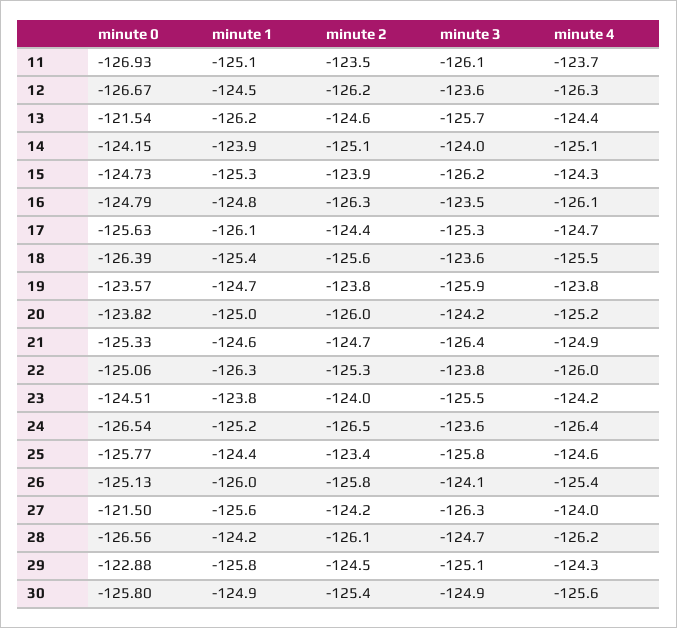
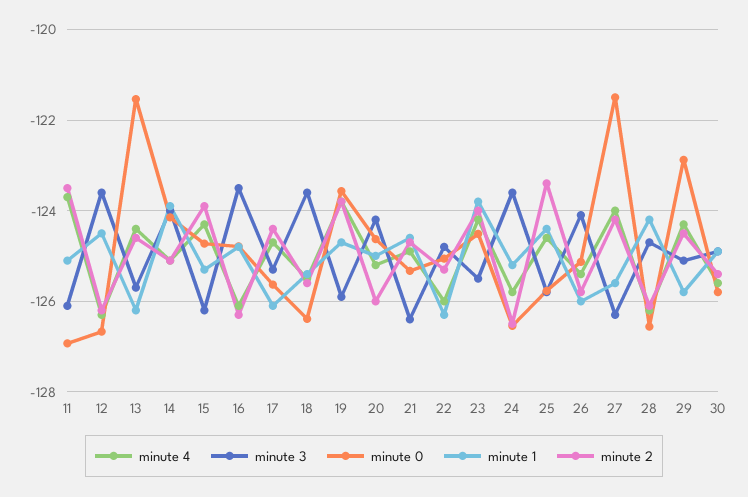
  {
    "minute 0": {
      "11": -126.93,
      "12": -126.67,
      "13": -121.54,
      "14": -124.15,
      "15": -124.73,
      "16": -124.79,
      "17": -125.63,
      "18": -126.39,
      "19": -123.57,
-     "20": -123.82,
+     "20": -124.6,
      "21": -125.33,
      "22": -125.06,
      "23": -124.51,
      "24": -126.54,
      "25": -125.77,
      "26": -125.13,
      "27": -121.5,
      "28": -126.56,
      "29": -122.88,
      "30": -125.8
    },
    "minute 1": {
      "11": -125.1,
      "12": -124.5,
      "13": -126.2,
      "14": -123.9,
      "15": -125.3,
      "16": -124.8,
      "17": -126.1,
      "18": -125.4,
      "19": -124.7,
      "20": -125,
      "21": -124.6,
      "22": -126.3,
      "23": -123.8,
      "24": -125.2,
      "25": -124.4,
      "26": -126,
      "27": -125.6,
      "28": -124.2,
      "29": -125.8,
      "30": -124.9
    },
    "minute 2": {
      "11": -123.5,
      "12": -126.2,
      "13": -124.6,
      "14": -125.1,
      "15": -123.9,
      "16": -126.3,
      "17": -124.4,
      "18": -125.6,
      "19": -123.8,
      "20": -126,
      "21": -124.7,
      "22": -125.3,
      "23": -124,
      "24": -126.5,
      "25": -123.4,
      "26": -125.8,
      "27": -124.2,
      "28": -126.1,
      "29": -124.5,
      "30": -125.4
    },
    "minute 3": {
      "11": -126.1,
      "12": -123.6,
      "13": -125.7,
      "14": -124,
      "15": -126.2,
      "16": -123.5,
      "17": -125.3,
      "18": -123.6,
      "19": -125.9,
      "20": -124.2,
      "21": -126.4,
-     "22": -123.8,
+     "22": -124.8,
      "23": -125.5,
      "24": -123.6,
      "25": -125.8,
      "26": -124.1,
      "27": -126.3,
      "28": -124.7,
      "29": -125.1,
      "30": -124.9
    },
    "minute 4": {
      "11": -123.7,
      "12": -126.3,
      "13": -124.4,
      "14": -125.1,
      "15": -124.3,
      "16": -126.1,
      "17": -124.7,
      "18": -125.5,
      "19": -123.8,
      "20": -125.2,
      "21": -124.9,
      "22": -126,
      "23": -124.2,
-     "24": -126.4,
+     "24": -125.8,
      "25": -124.6,
      "26": -125.4,
      "27": -124,
      "28": -126.2,
      "29": -124.3,
      "30": -125.6
    }
  }

